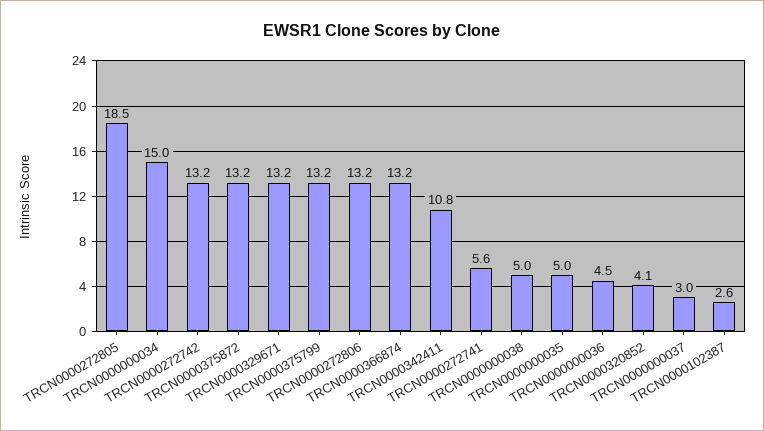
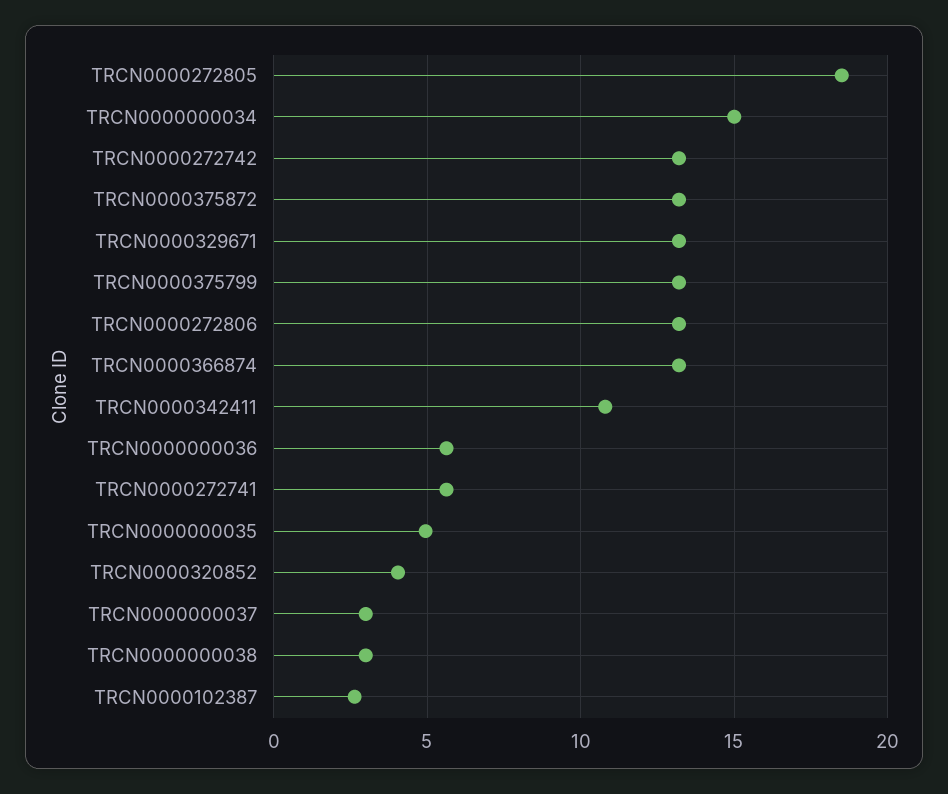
  {
    "TRCN0000272805": 18.5,
    "TRCN0000000034": 15,
    "TRCN0000272742": 13.2,
    "TRCN0000375872": 13.2,
    "TRCN0000329671": 13.2,
    "TRCN0000375799": 13.2,
    "TRCN0000272806": 13.2,
    "TRCN0000366874": 13.2,
    "TRCN0000342411": 10.8,
    "TRCN0000272741": 5.6,
-   "TRCN0000000038": 5,
+   "TRCN0000000038": 3,
    "TRCN0000000035": 5,
-   "TRCN0000000036": 4.5,
+   "TRCN0000000036": 5.5,
    "TRCN0000320852": 4.1,
    "TRCN0000000037": 3,
    "TRCN0000102387": 2.6
  }

